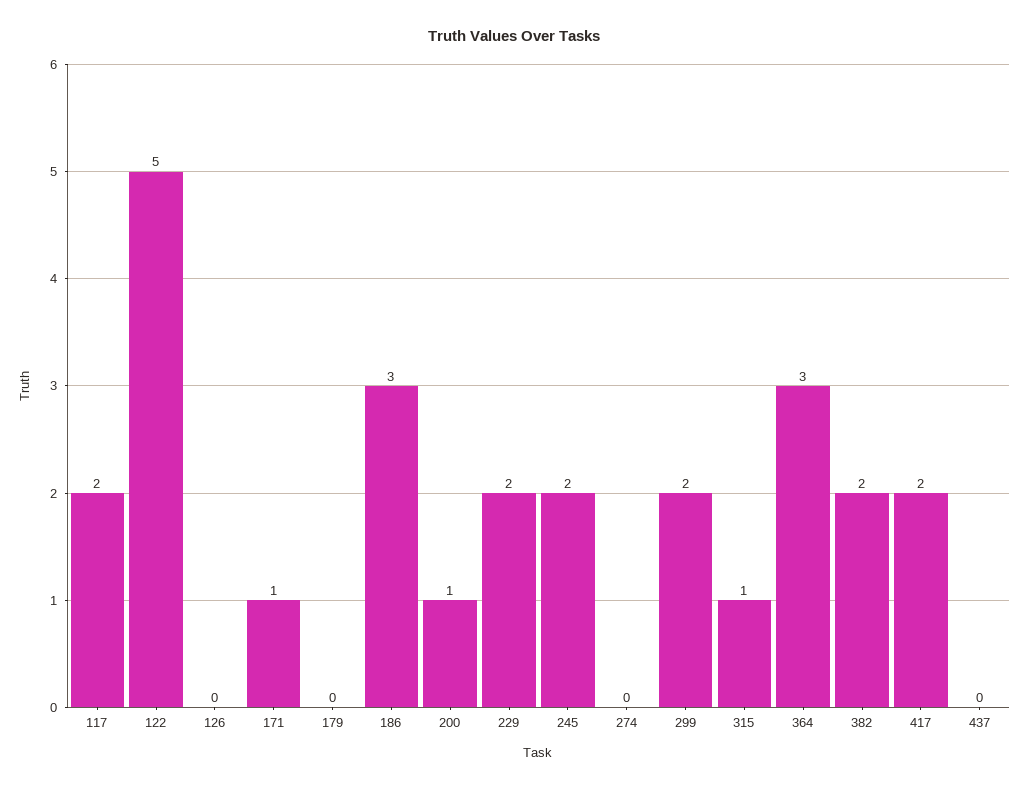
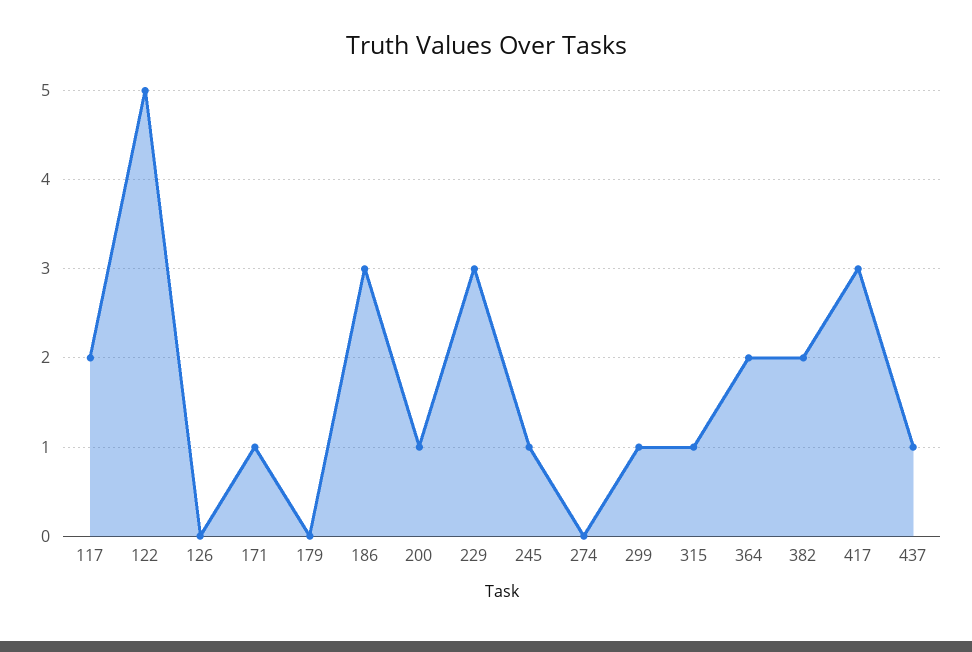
  {
    "117": 2,
    "122": 5,
    "126": 0,
    "171": 1,
    "179": 0,
    "186": 3,
    "200": 1,
-   "229": 2,
+   "229": 3,
-   "245": 2,
+   "245": 1,
    "274": 0,
-   "299": 2,
+   "299": 1,
    "315": 1,
-   "364": 3,
+   "364": 2,
    "382": 2,
-   "417": 2,
+   "417": 3,
-   "437": 0
+   "437": 1
  }

